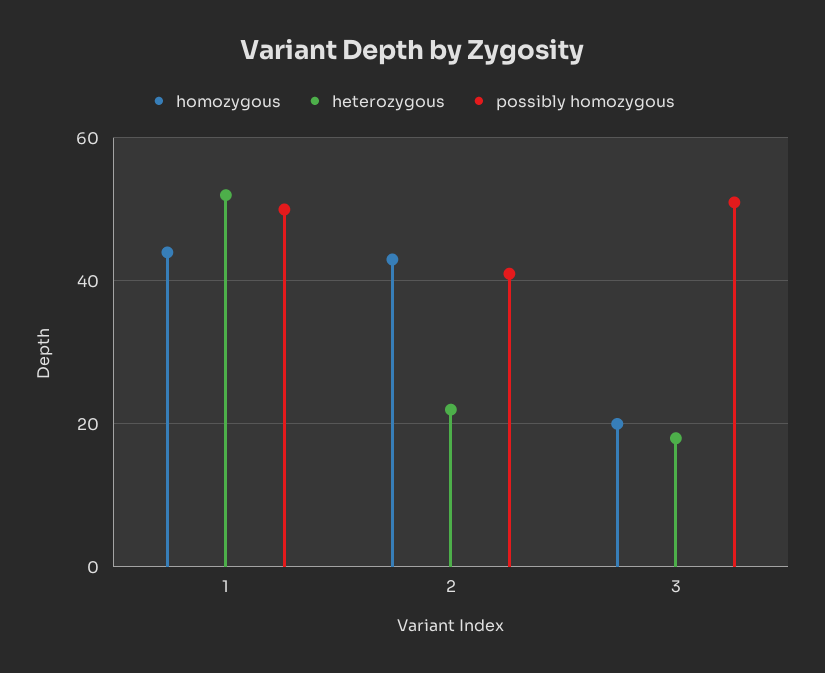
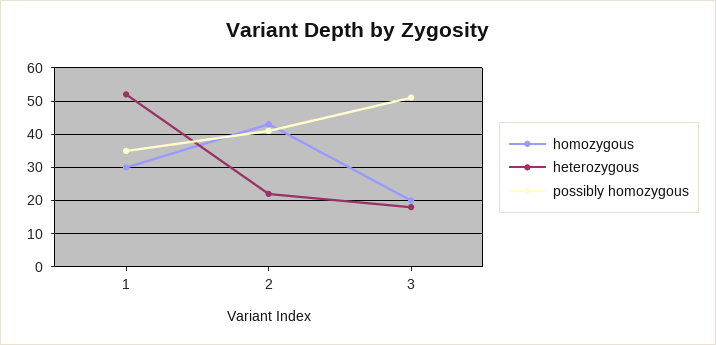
  {
    "homozygous": {
-     "1": 45,
+     "1": 30,
      "2": 45,
      "3": 20
    },
    "heterozygous": {
      "1": 50,
      "2": 20,
      "3": 20
    },
    "possibly homozygous": {
-     "1": 50,
+     "1": 35,
      "2": 40,
      "3": 50
    }
  }

